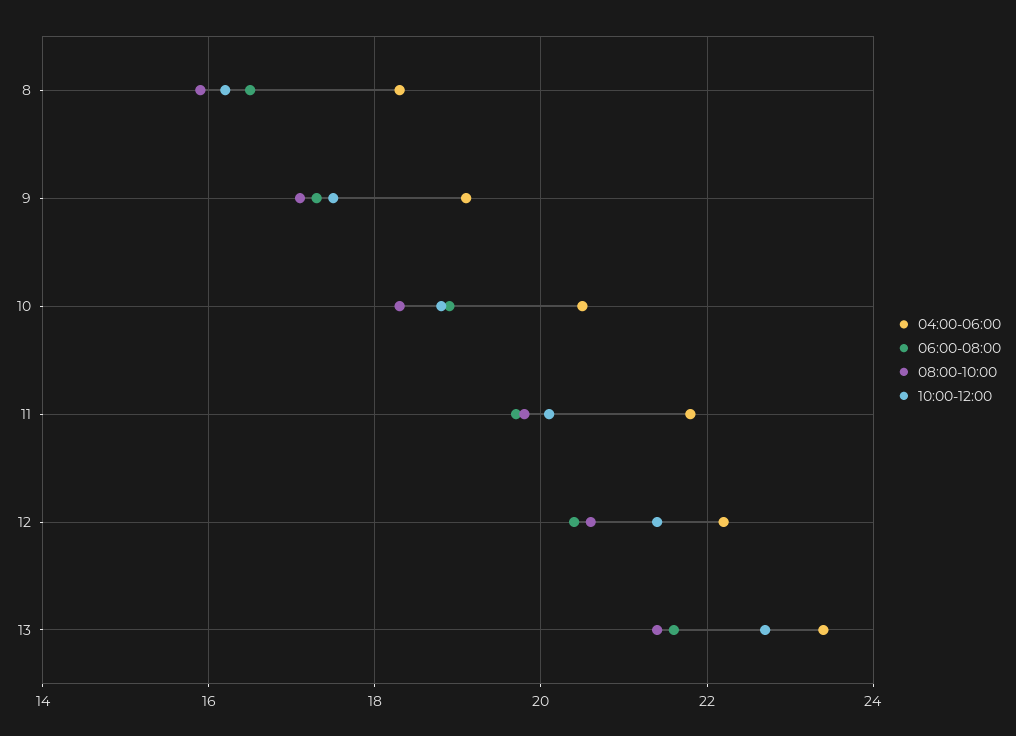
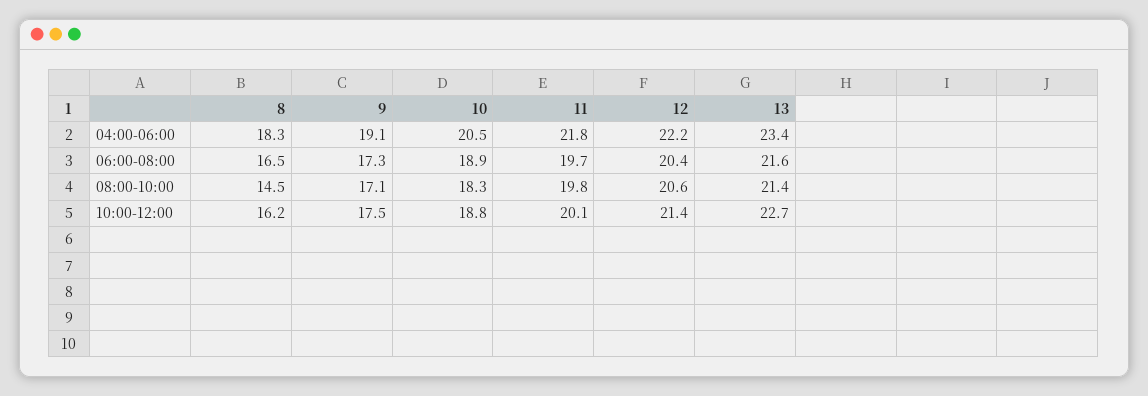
  {
    "04:00-06:00": {
      "8": 18.3,
      "9": 19.1,
      "10": 20.5,
      "11": 21.8,
      "12": 22.2,
      "13": 23.4
    },
    "06:00-08:00": {
      "8": 16.5,
      "9": 17.3,
      "10": 18.9,
      "11": 19.7,
      "12": 20.4,
      "13": 21.6
    },
    "08:00-10:00": {
-     "8": 16,
+     "8": 14.5,
      "9": 17.1,
      "10": 18.3,
      "11": 19.8,
      "12": 20.6,
      "13": 21.4
    },
    "10:00-12:00": {
      "8": 16.2,
      "9": 17.5,
      "10": 18.8,
      "11": 20.1,
      "12": 21.4,
      "13": 22.7
    }
  }

